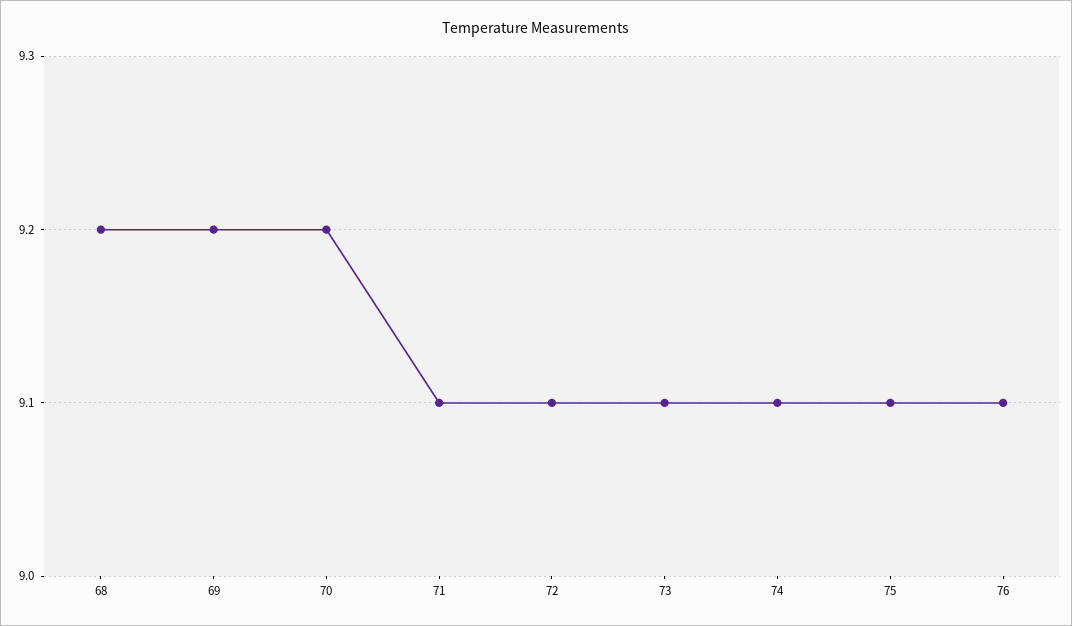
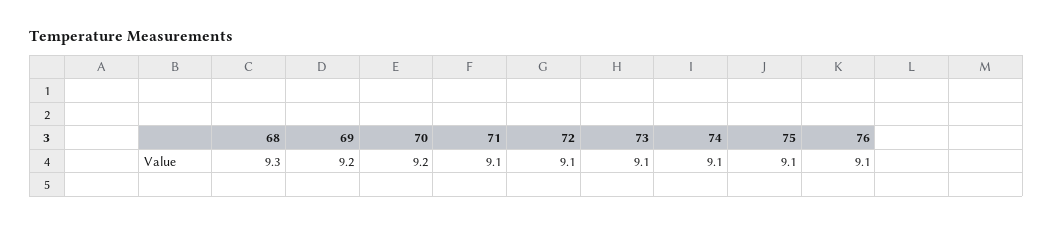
  {
-   "68": 9.2,
+   "68": 9.3,
    "69": 9.2,
    "70": 9.2,
    "71": 9.1,
    "72": 9.1,
    "73": 9.1,
    "74": 9.1,
    "75": 9.1,
    "76": 9.1
  }

